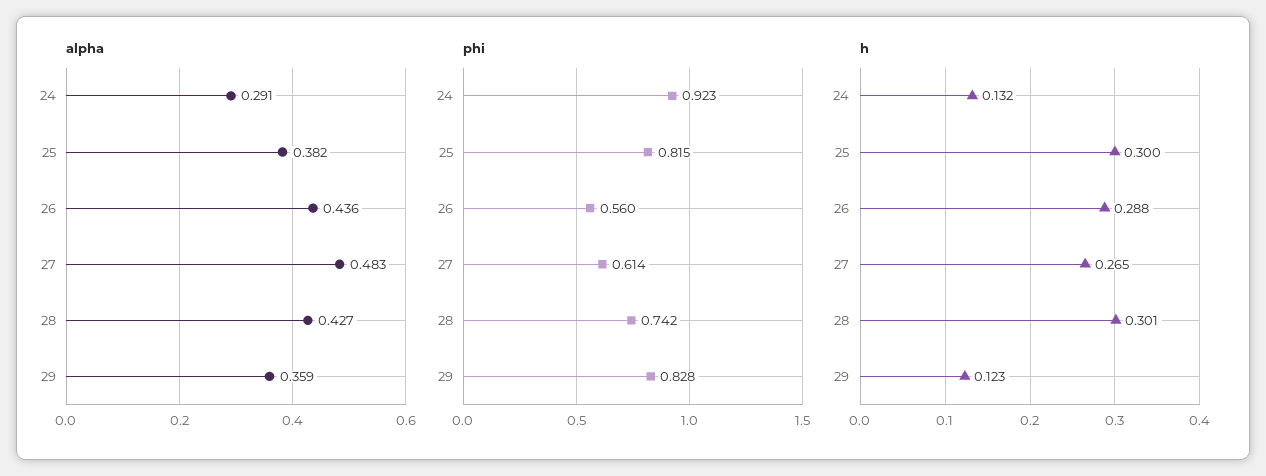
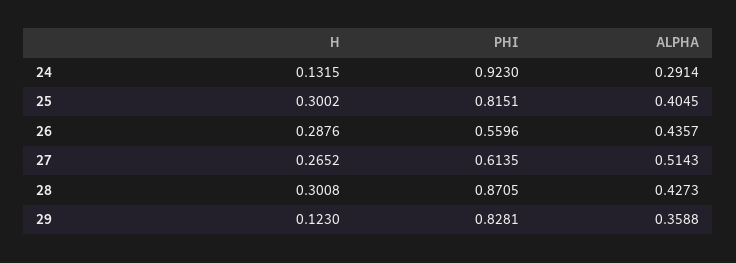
  {
    "alpha": {
      "24": 0.2914,
-     "25": 0.382,
+     "25": 0.4045,
      "26": 0.4357,
-     "27": 0.483,
+     "27": 0.5143,
      "28": 0.4273,
      "29": 0.3588
    },
    "phi": {
      "24": 0.923,
      "25": 0.8151,
      "26": 0.5596,
      "27": 0.6135,
-     "28": 0.742,
+     "28": 0.8705,
      "29": 0.8281
    },
    "h": {
      "24": 0.1315,
      "25": 0.3002,
      "26": 0.2876,
      "27": 0.2652,
      "28": 0.3008,
      "29": 0.123
    }
  }

